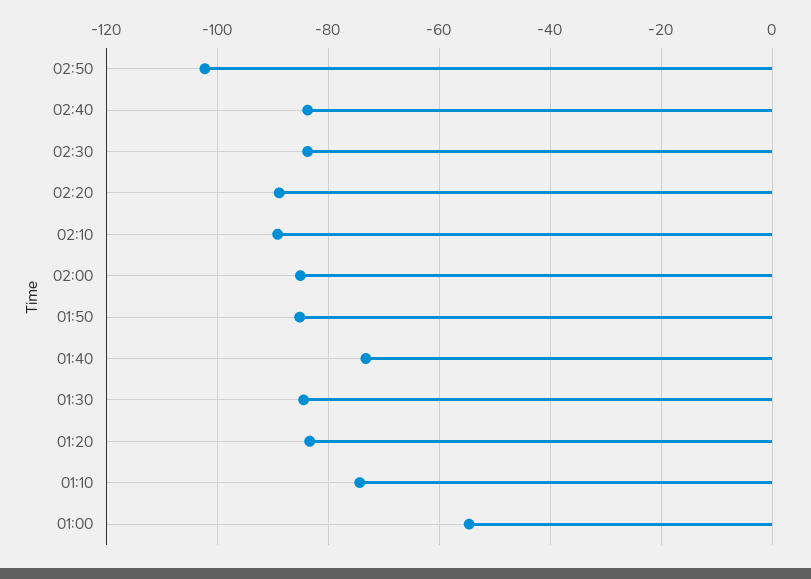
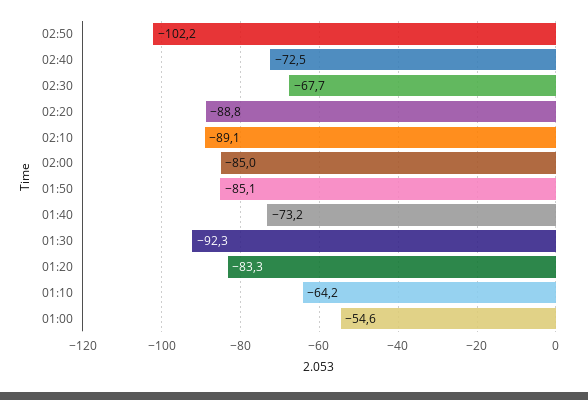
  {
    "02:50": -102.2,
-   "02:40": -84,
+   "02:40": -72.5,
-   "02:30": -84,
+   "02:30": -67.7,
    "02:20": -88.8,
    "02:10": -89.1,
    "02:00": -85,
    "01:50": -85.1,
    "01:40": -73.2,
-   "01:30": -84,
+   "01:30": -92.3,
    "01:20": -83.3,
-   "01:10": -74,
+   "01:10": -64.2,
    "01:00": -54.6
  }

